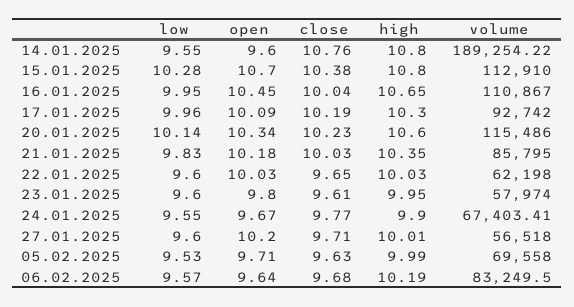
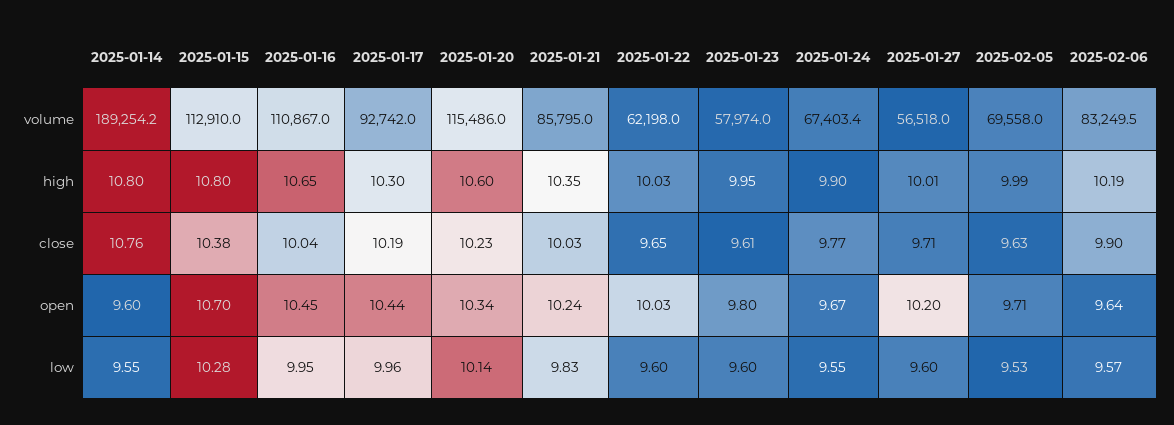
  {
    "low": {
      "14.01.2025": 9.55,
      "15.01.2025": 10.28,
      "16.01.2025": 9.95,
      "17.01.2025": 9.96,
      "20.01.2025": 10.14,
      "21.01.2025": 9.83,
      "22.01.2025": 9.6,
      "23.01.2025": 9.6,
      "24.01.2025": 9.55,
      "27.01.2025": 9.6,
      "05.02.2025": 9.53,
      "06.02.2025": 9.57
    },
    "open": {
      "14.01.2025": 9.6,
      "15.01.2025": 10.7,
      "16.01.2025": 10.45,
-     "17.01.2025": 10.09,
+     "17.01.2025": 10.44,
      "20.01.2025": 10.34,
-     "21.01.2025": 10.18,
+     "21.01.2025": 10.24,
      "22.01.2025": 10.03,
      "23.01.2025": 9.8,
      "24.01.2025": 9.67,
      "27.01.2025": 10.2,
      "05.02.2025": 9.71,
      "06.02.2025": 9.64
    },
    "close": {
      "14.01.2025": 10.76,
      "15.01.2025": 10.38,
      "16.01.2025": 10.04,
      "17.01.2025": 10.19,
      "20.01.2025": 10.23,
      "21.01.2025": 10.03,
      "22.01.2025": 9.65,
      "23.01.2025": 9.61,
      "24.01.2025": 9.77,
      "27.01.2025": 9.71,
      "05.02.2025": 9.63,
-     "06.02.2025": 9.68
+     "06.02.2025": 9.9
    },
    "high": {
      "14.01.2025": 10.8,
      "15.01.2025": 10.8,
      "16.01.2025": 10.65,
      "17.01.2025": 10.3,
      "20.01.2025": 10.6,
      "21.01.2025": 10.35,
      "22.01.2025": 10.03,
      "23.01.2025": 9.95,
      "24.01.2025": 9.9,
      "27.01.2025": 10.01,
      "05.02.2025": 9.99,
      "06.02.2025": 10.19
    },
    "volume": {
      "14.01.2025": 189254.22,
      "15.01.2025": 112910,
      "16.01.2025": 110867,
      "17.01.2025": 92742,
      "20.01.2025": 115486,
      "21.01.2025": 85795,
      "22.01.2025": 62198,
      "23.01.2025": 57974,
      "24.01.2025": 67403.41,
      "27.01.2025": 56518,
      "05.02.2025": 69558,
      "06.02.2025": 83249.5
    }
  }

